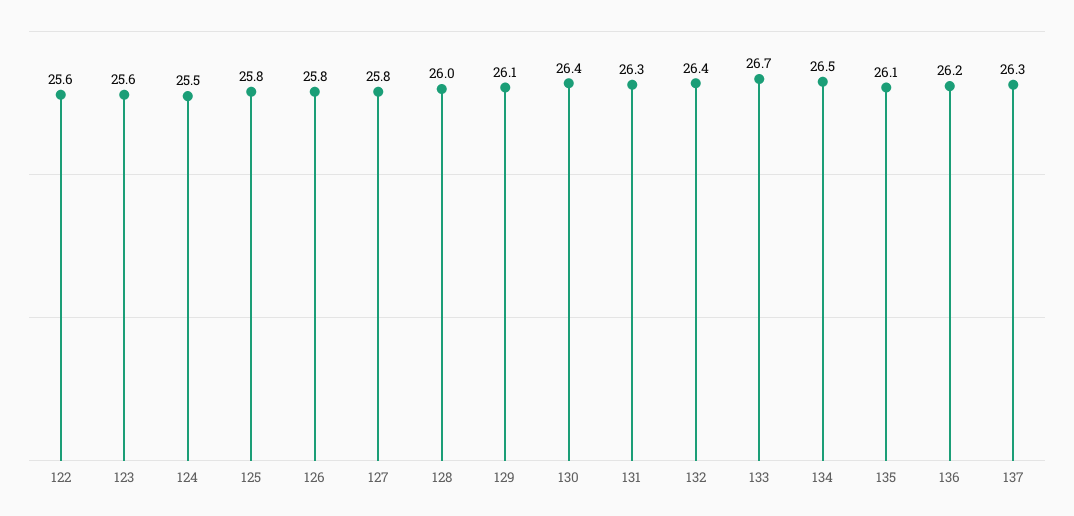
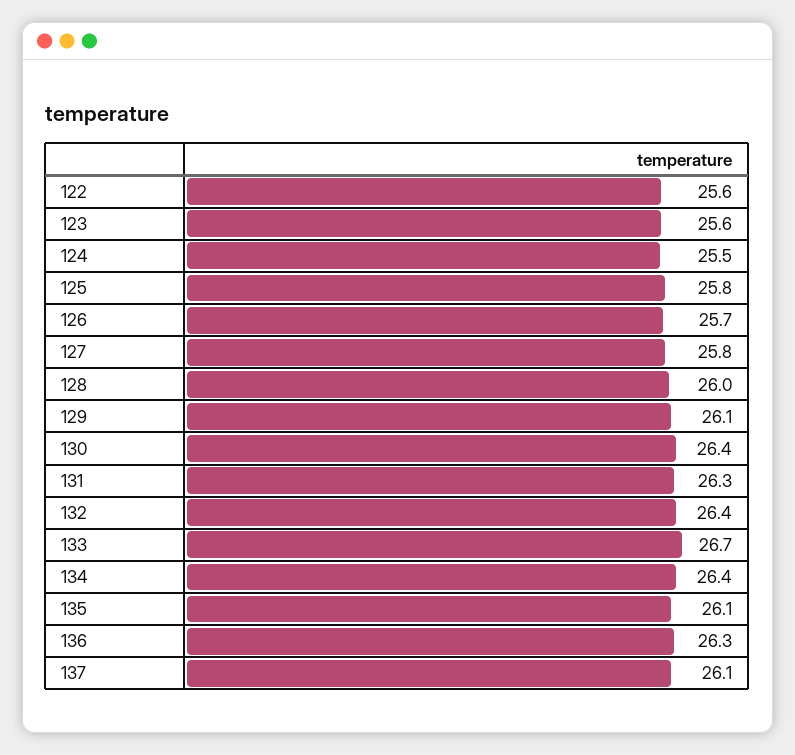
  {
    "122": 25.6,
    "123": 25.6,
    "124": 25.5,
    "125": 25.8,
-   "126": 25.8,
+   "126": 25.7,
    "127": 25.8,
    "128": 26,
    "129": 26.1,
    "130": 26.4,
    "131": 26.3,
    "132": 26.4,
    "133": 26.7,
-   "134": 26.5,
+   "134": 26.4,
    "135": 26.1,
-   "136": 26.2,
+   "136": 26.3,
-   "137": 26.3
+   "137": 26.1
  }

